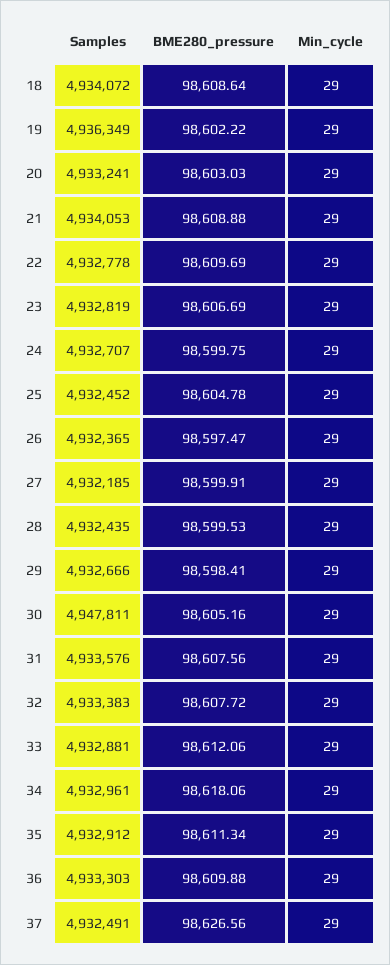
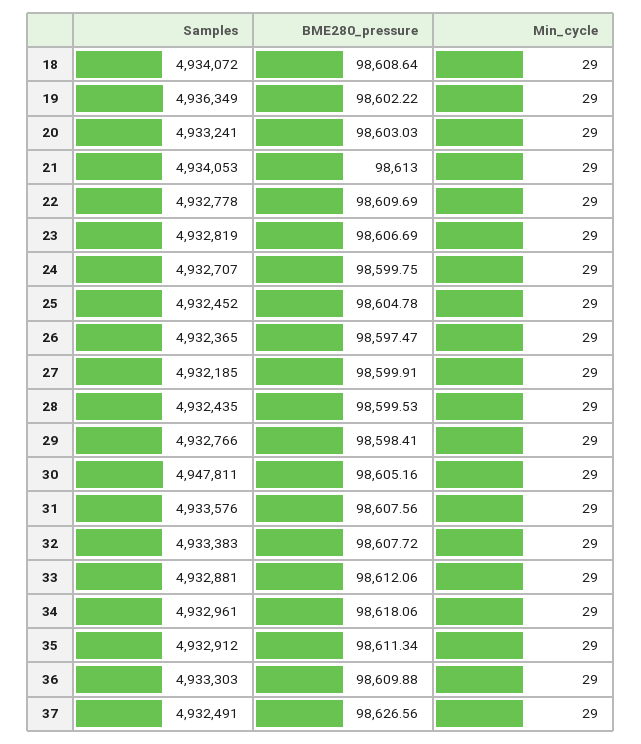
  {
    "Samples": {
      "18": 4934072,
      "19": 4936349,
      "20": 4933241,
      "21": 4934053,
      "22": 4932778,
      "23": 4932819,
      "24": 4932707,
      "25": 4932452,
      "26": 4932365,
      "27": 4932185,
      "28": 4932435,
-     "29": 4932666,
+     "29": 4932766,
      "30": 4947811,
      "31": 4933576,
      "32": 4933383,
      "33": 4932881,
      "34": 4932961,
      "35": 4932912,
      "36": 4933303,
      "37": 4932491
    },
    "BME280_pressure": {
      "18": 98608.64,
      "19": 98602.22,
      "20": 98603.03,
-     "21": 98608.88,
+     "21": 98613,
      "22": 98609.69,
      "23": 98606.69,
      "24": 98599.75,
      "25": 98604.78,
      "26": 98597.47,
      "27": 98599.91,
      "28": 98599.53,
      "29": 98598.41,
      "30": 98605.16,
      "31": 98607.56,
      "32": 98607.72,
      "33": 98612.06,
      "34": 98618.06,
      "35": 98611.34,
      "36": 98609.88,
      "37": 98626.56
    },
    "Min_cycle": {
      "18": 29,
      "19": 29,
      "20": 29,
      "21": 29,
      "22": 29,
      "23": 29,
      "24": 29,
      "25": 29,
      "26": 29,
      "27": 29,
      "28": 29,
      "29": 29,
      "30": 29,
      "31": 29,
      "32": 29,
      "33": 29,
      "34": 29,
      "35": 29,
      "36": 29,
      "37": 29
    }
  }

